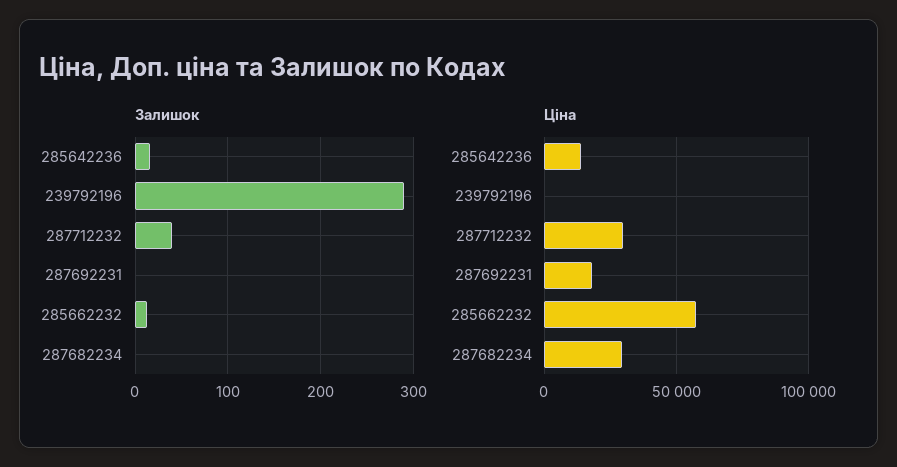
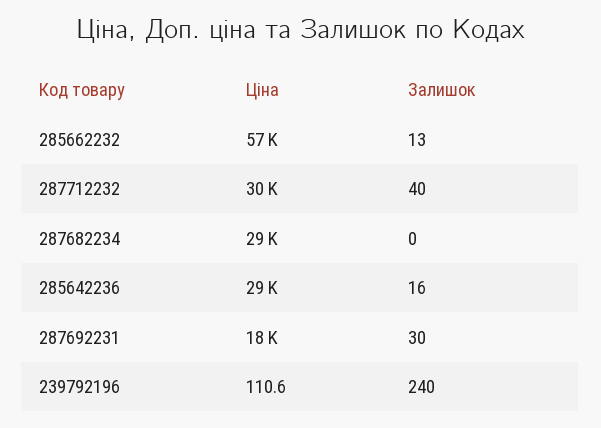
  {
    "Залишок": {
      "285642236": 16,
-     "239792196": 290,
+     "239792196": 240,
      "287712232": 40,
-     "287692231": 0,
+     "287692231": 30,
      "285662232": 13,
      "287682234": 0
    },
    "Ціна": {
-     "285642236": 15000,
+     "285642236": 29000,
      "239792196": 110.6,
      "287712232": 30000,
      "287692231": 18000,
      "285662232": 57000,
      "287682234": 29000
    }
  }

